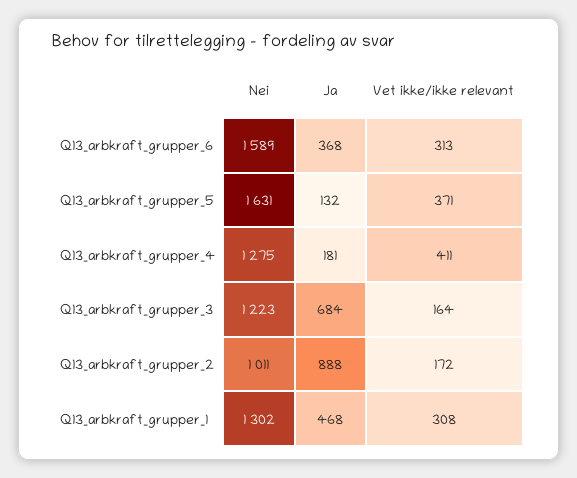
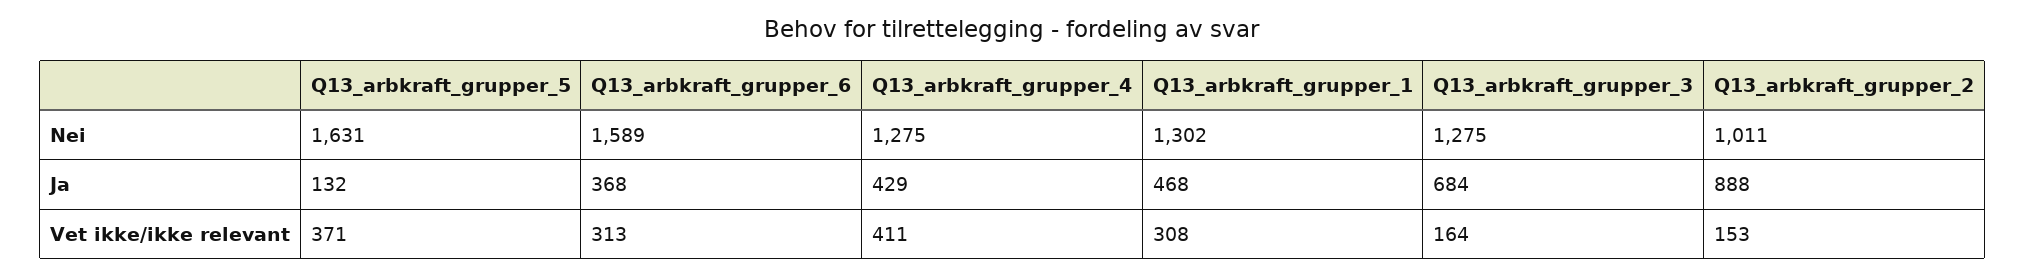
  {
    "Nei": {
      "Q13_arbkraft_grupper_6": 1589,
      "Q13_arbkraft_grupper_5": 1631,
      "Q13_arbkraft_grupper_4": 1275,
-     "Q13_arbkraft_grupper_3": 1223,
+     "Q13_arbkraft_grupper_3": 1275,
      "Q13_arbkraft_grupper_2": 1011,
      "Q13_arbkraft_grupper_1": 1302
    },
    "Ja": {
      "Q13_arbkraft_grupper_6": 368,
      "Q13_arbkraft_grupper_5": 132,
-     "Q13_arbkraft_grupper_4": 181,
+     "Q13_arbkraft_grupper_4": 429,
      "Q13_arbkraft_grupper_3": 684,
      "Q13_arbkraft_grupper_2": 888,
      "Q13_arbkraft_grupper_1": 468
    },
    "Vet ikke/ikke relevant": {
      "Q13_arbkraft_grupper_6": 313,
      "Q13_arbkraft_grupper_5": 371,
      "Q13_arbkraft_grupper_4": 411,
      "Q13_arbkraft_grupper_3": 164,
-     "Q13_arbkraft_grupper_2": 172,
+     "Q13_arbkraft_grupper_2": 153,
      "Q13_arbkraft_grupper_1": 308
    }
  }

